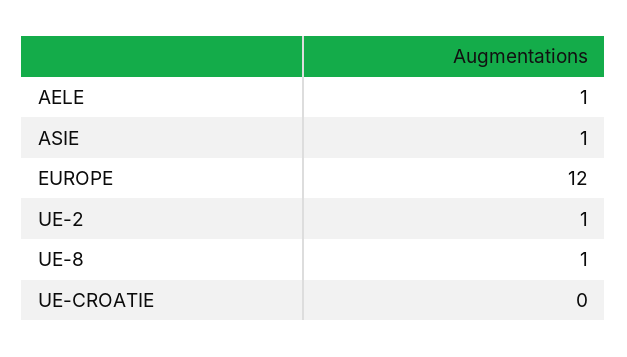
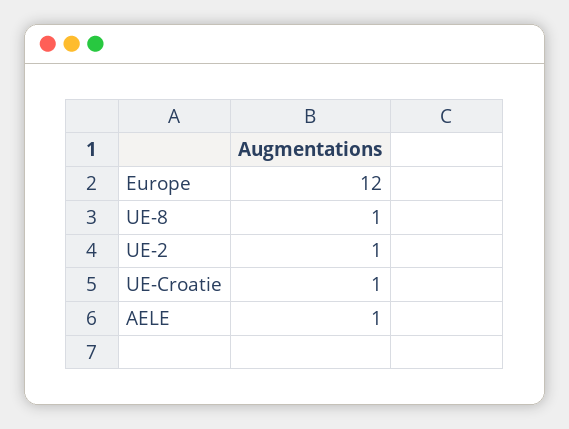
  {
    "AELE": 1,
-   "ASIE": 1,
    "EUROPE": 12,
    "UE-2": 1,
    "UE-8": 1,
-   "UE-CROATIE": 0
+   "UE-CROATIE": 1
  }

